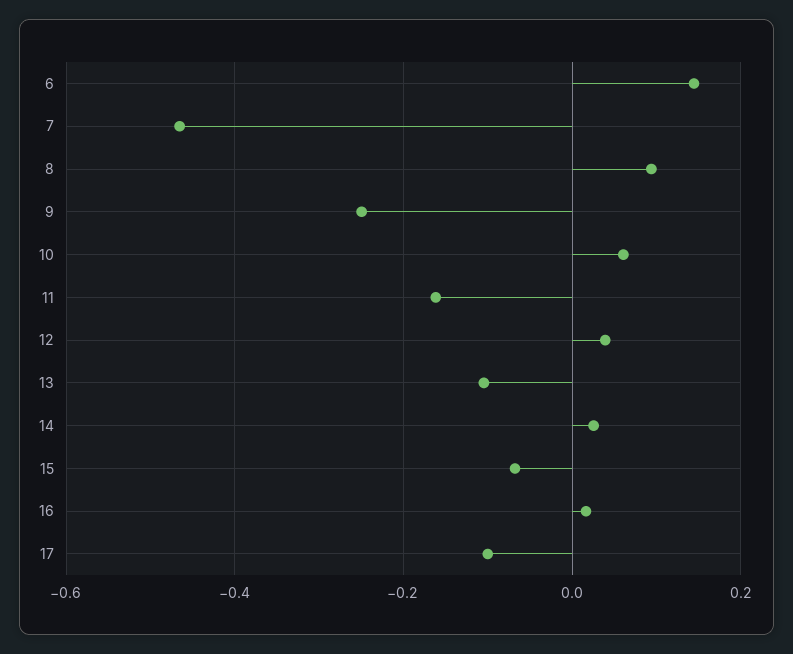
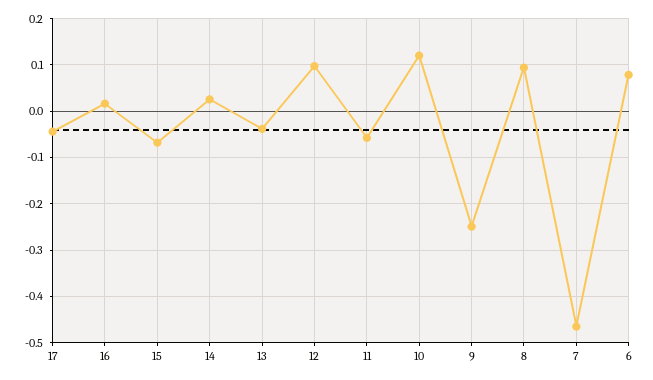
  {
-   "6": 0.14,
+   "6": 0.08,
    "7": -0.46,
    "8": 0.1,
    "9": -0.24,
-   "10": 0.06,
+   "10": 0.12,
-   "11": -0.16,
+   "11": -0.06,
-   "12": 0.04,
+   "12": 0.1,
-   "13": -0.1,
+   "13": -0.04,
    "14": 0.02,
    "15": -0.06,
    "16": 0.02,
-   "17": -0.1
+   "17": -0.04
  }

